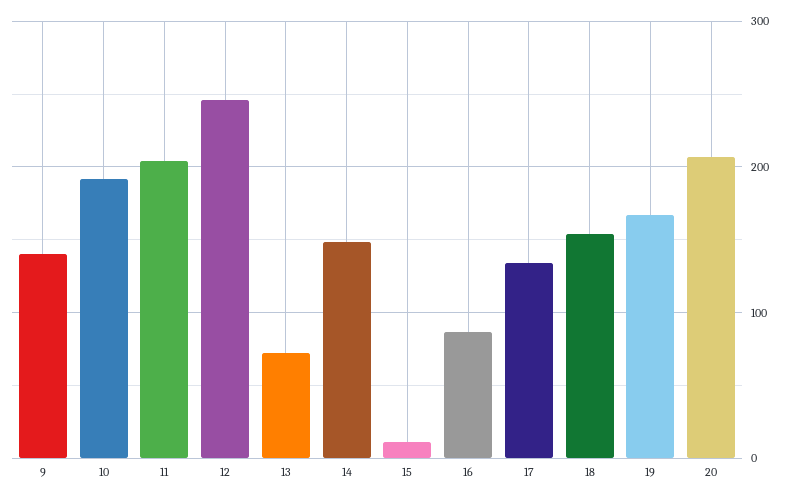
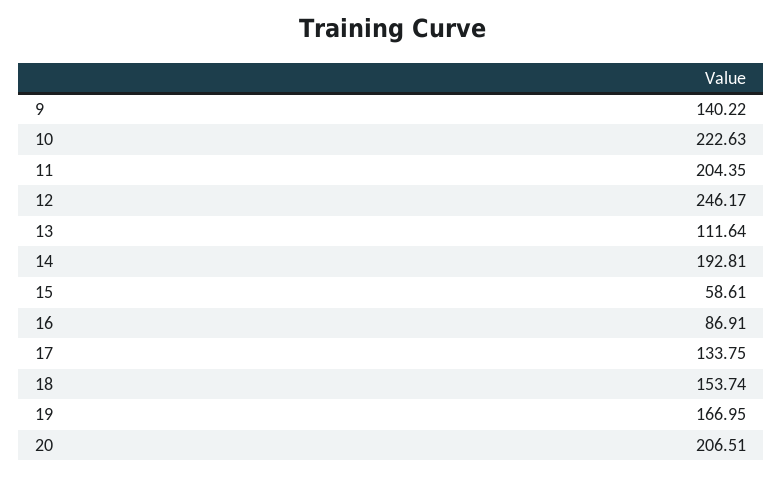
  {
    "9": 140.22,
-   "10": 190,
+   "10": 222.63,
    "11": 204.35,
    "12": 246.17,
-   "13": 70,
+   "13": 111.64,
-   "14": 150,
+   "14": 192.81,
-   "15": 10,
+   "15": 58.61,
    "16": 86.91,
    "17": 133.75,
    "18": 153.74,
    "19": 166.95,
    "20": 206.51
  }

